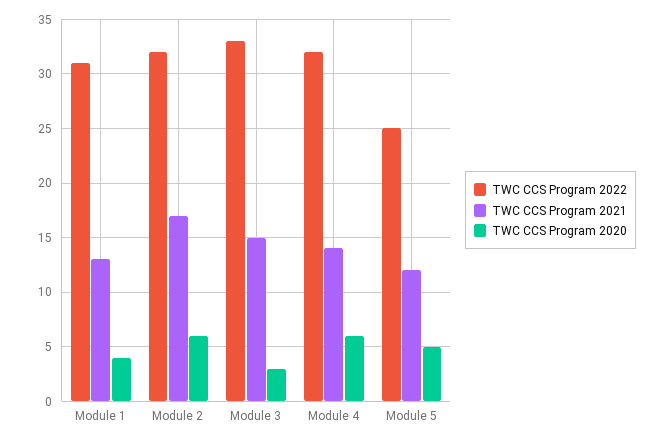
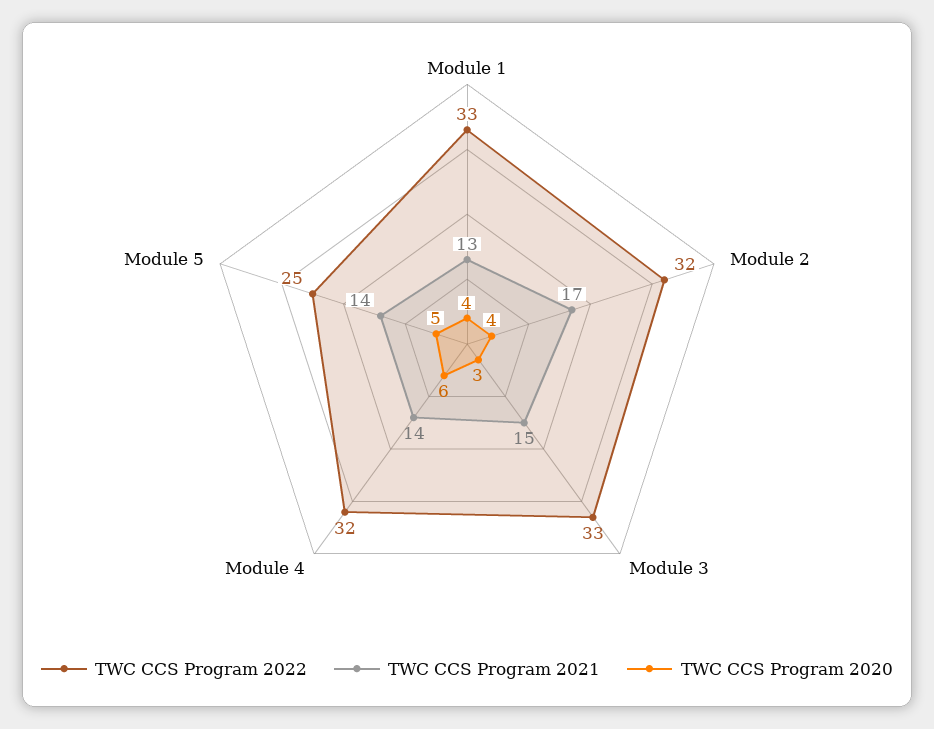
  {
    "TWC CCS Program 2022": {
-     "Module 1": 31,
+     "Module 1": 33,
      "Module 2": 32,
      "Module 3": 33,
      "Module 4": 32,
      "Module 5": 25
    },
    "TWC CCS Program 2021": {
      "Module 1": 13,
      "Module 2": 17,
      "Module 3": 15,
      "Module 4": 14,
-     "Module 5": 12
+     "Module 5": 14
    },
    "TWC CCS Program 2020": {
      "Module 1": 4,
-     "Module 2": 6,
+     "Module 2": 4,
      "Module 3": 3,
      "Module 4": 6,
      "Module 5": 5
    }
  }

